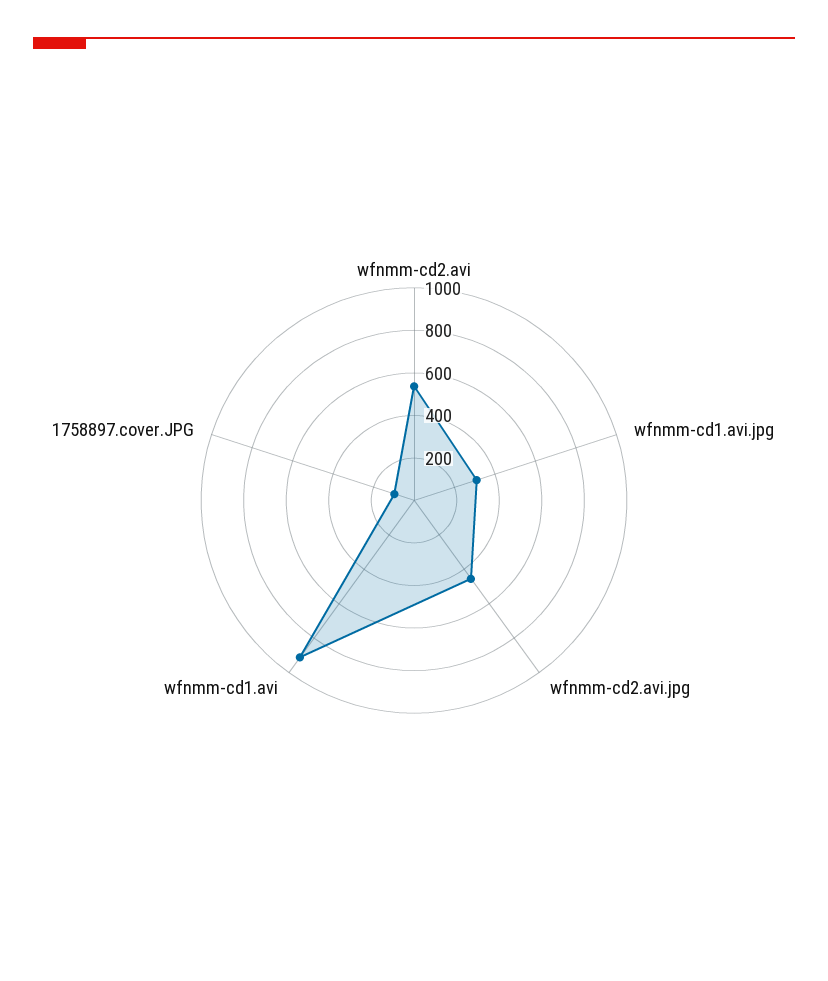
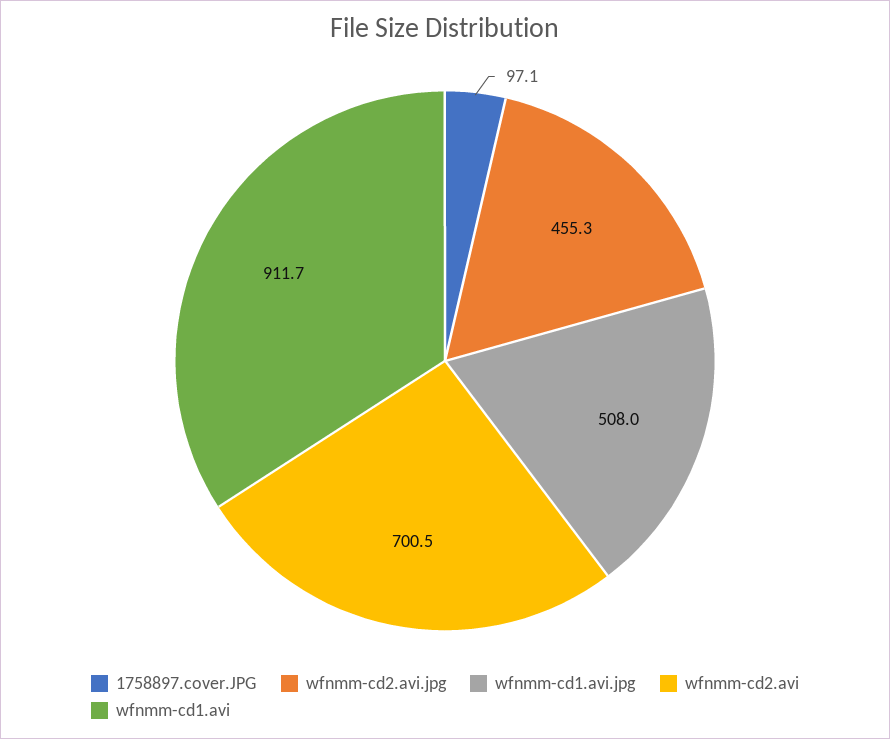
  {
-   "wfnmm-cd2.avi": 550,
+   "wfnmm-cd2.avi": 700.5,
-   "wfnmm-cd1.avi.jpg": 300,
+   "wfnmm-cd1.avi.jpg": 508,
    "wfnmm-cd2.avi.jpg": 455.3,
    "wfnmm-cd1.avi": 911.7,
    "1758897.cover.JPG": 97.1
  }

